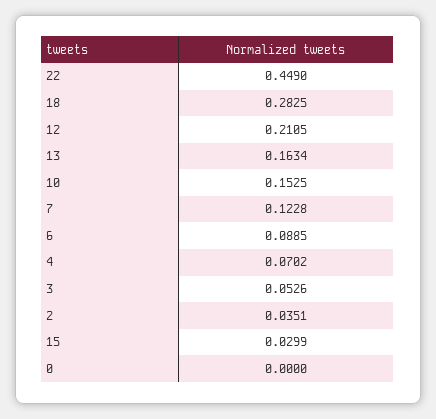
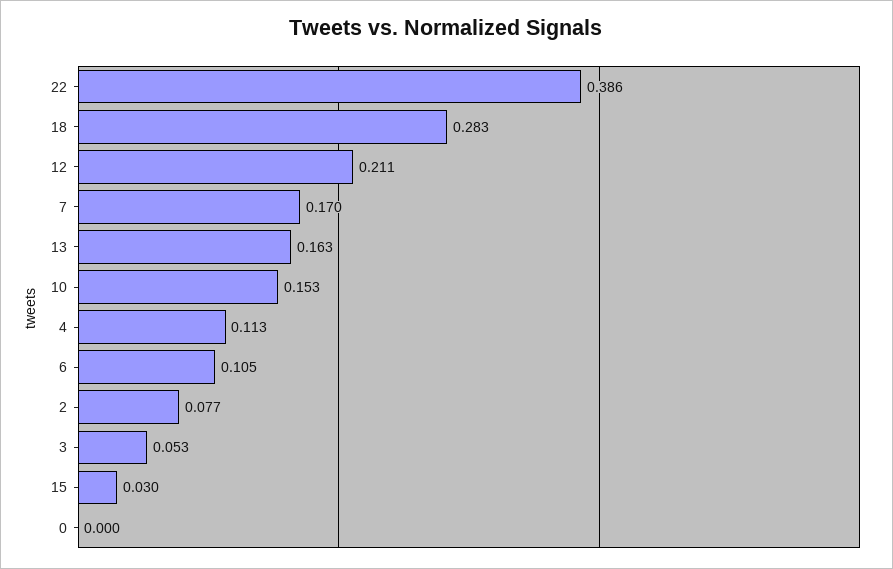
  {
-   "22": 0.449,
+   "22": 0.386,
    "18": 0.2825,
    "12": 0.2105,
    "13": 0.1634,
    "10": 0.1525,
-   "7": 0.1228,
+   "7": 0.17,
-   "6": 0.0885,
+   "6": 0.105,
-   "4": 0.0702,
+   "4": 0.113,
    "3": 0.0526,
-   "2": 0.0351,
+   "2": 0.077,
    "15": 0.0299,
    "0": 0
  }

